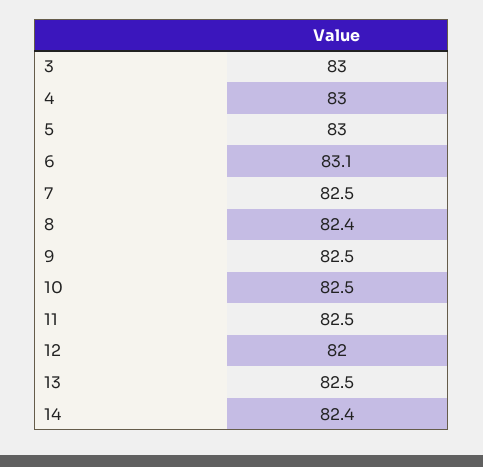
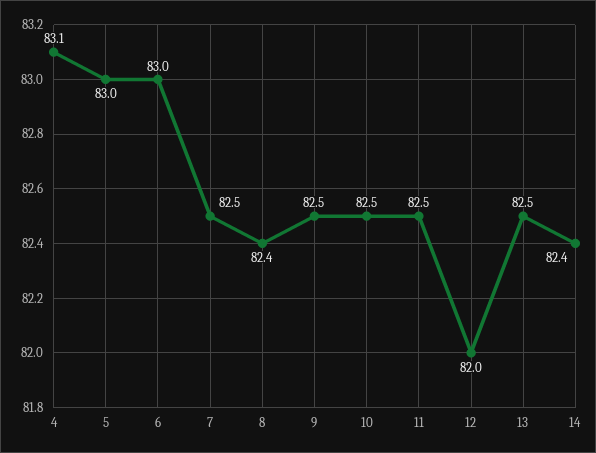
  {
-   "3": 83,
-   "4": 83,
+   "4": 83.1,
    "5": 83,
-   "6": 83.1,
+   "6": 83,
    "7": 82.5,
    "8": 82.4,
    "9": 82.5,
    "10": 82.5,
    "11": 82.5,
    "12": 82,
    "13": 82.5,
    "14": 82.4
  }

